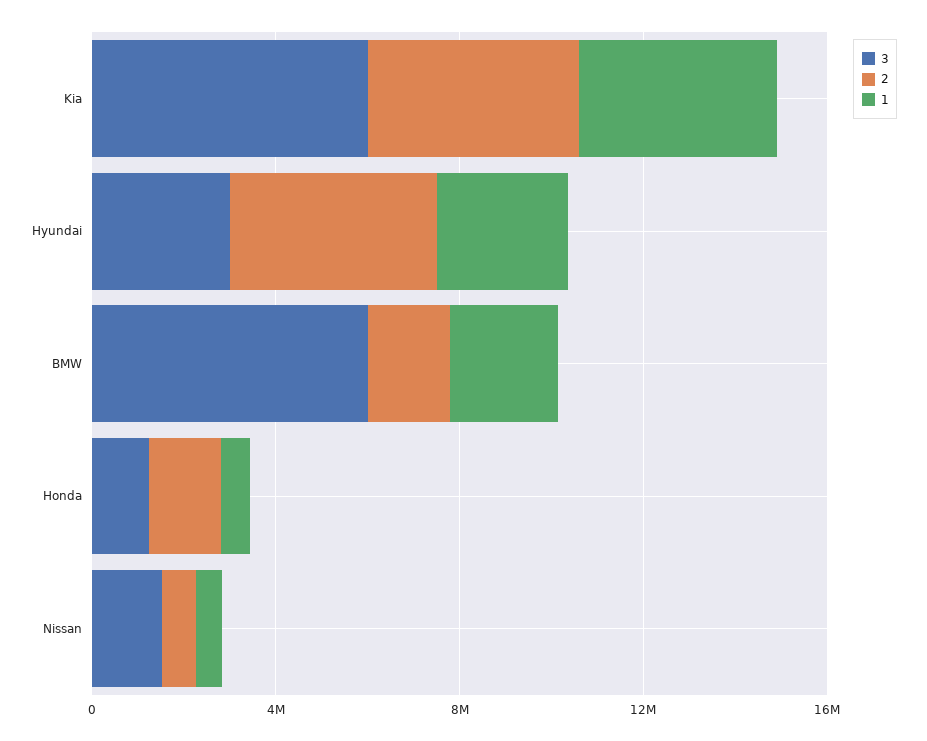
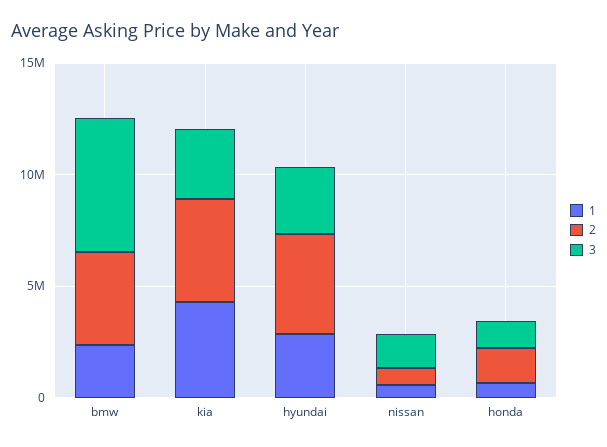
  {
    "3": {
-     "Kia": 6000000,
+     "Kia": 3000000,
      "Hyundai": 3000000,
      "BMW": 6000000,
      "Honda": 1000000,
      "Nissan": 2000000
    },
    "2": {
      "Kia": 5000000,
      "Hyundai": 5000000,
-     "BMW": 2000000,
+     "BMW": 4000000,
      "Honda": 2000000,
      "Nissan": 1000000
    },
    "1": {
      "Kia": 4000000,
      "Hyundai": 3000000,
      "BMW": 2000000,
      "Honda": 1000000,
      "Nissan": 1000000
    }
  }

